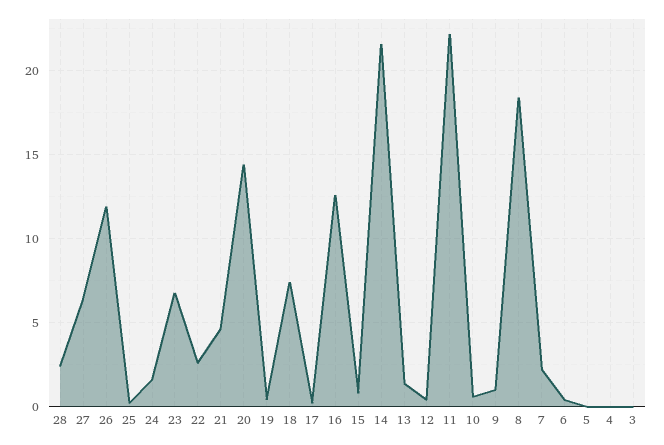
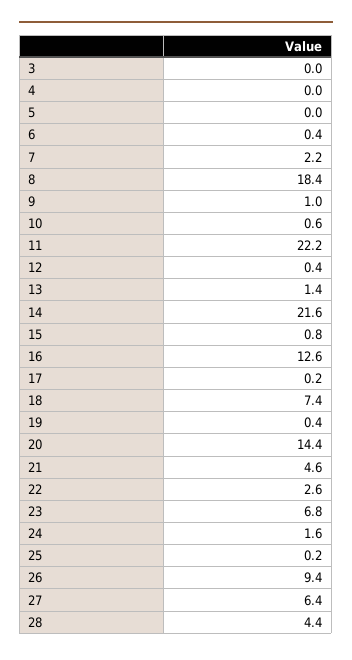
  {
-   "28": 2.5,
+   "28": 4.4,
    "27": 6.4,
-   "26": 12,
+   "26": 9.4,
    "25": 0.2,
    "24": 1.6,
    "23": 6.8,
    "22": 2.6,
    "21": 4.6,
    "20": 14.4,
    "19": 0.4,
    "18": 7.4,
    "17": 0.2,
    "16": 12.6,
    "15": 0.8,
    "14": 21.6,
    "13": 1.4,
    "12": 0.4,
    "11": 22.2,
    "10": 0.6,
    "9": 1,
    "8": 18.4,
    "7": 2.2,
    "6": 0.4,
    "5": 0,
    "4": 0,
    "3": 0
  }

